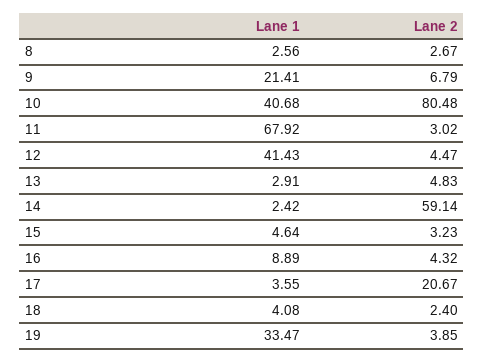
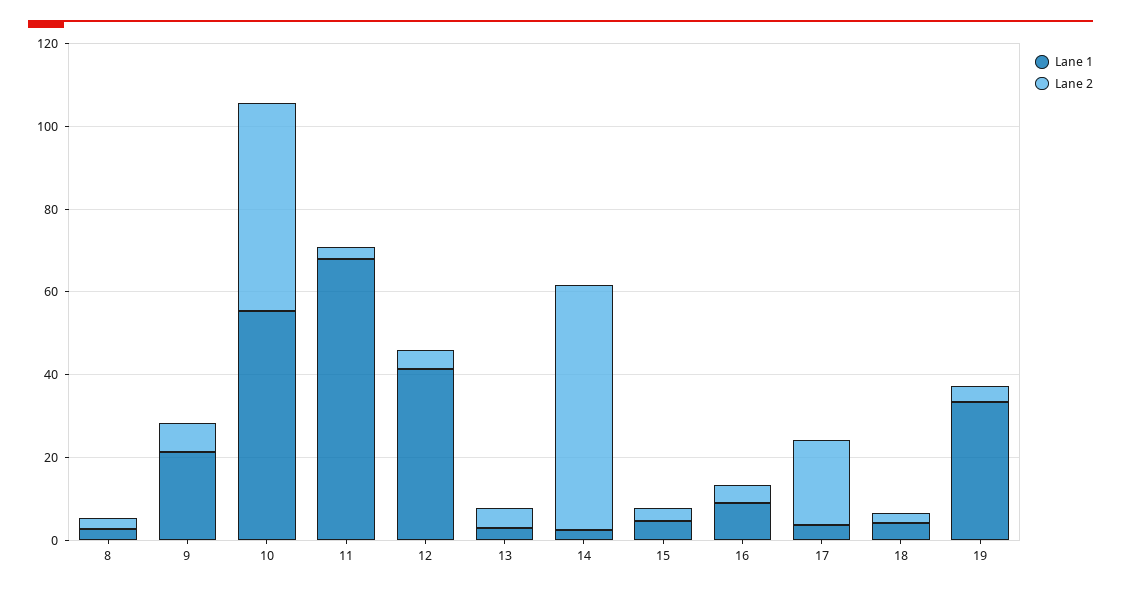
  {
    "Lane 1": {
      "8": 2.56,
      "9": 21.41,
-     "10": 40.68,
+     "10": 55,
      "11": 67.92,
      "12": 41.43,
      "13": 2.91,
      "14": 2.42,
      "15": 4.64,
      "16": 8.89,
      "17": 3.55,
      "18": 4.08,
      "19": 33.47
    },
    "Lane 2": {
      "8": 2.67,
      "9": 6.79,
-     "10": 80.48,
+     "10": 50,
      "11": 3.02,
      "12": 4.47,
      "13": 4.83,
      "14": 59.14,
      "15": 3.23,
      "16": 4.32,
      "17": 20.67,
      "18": 2.4,
      "19": 3.85
    }
  }

